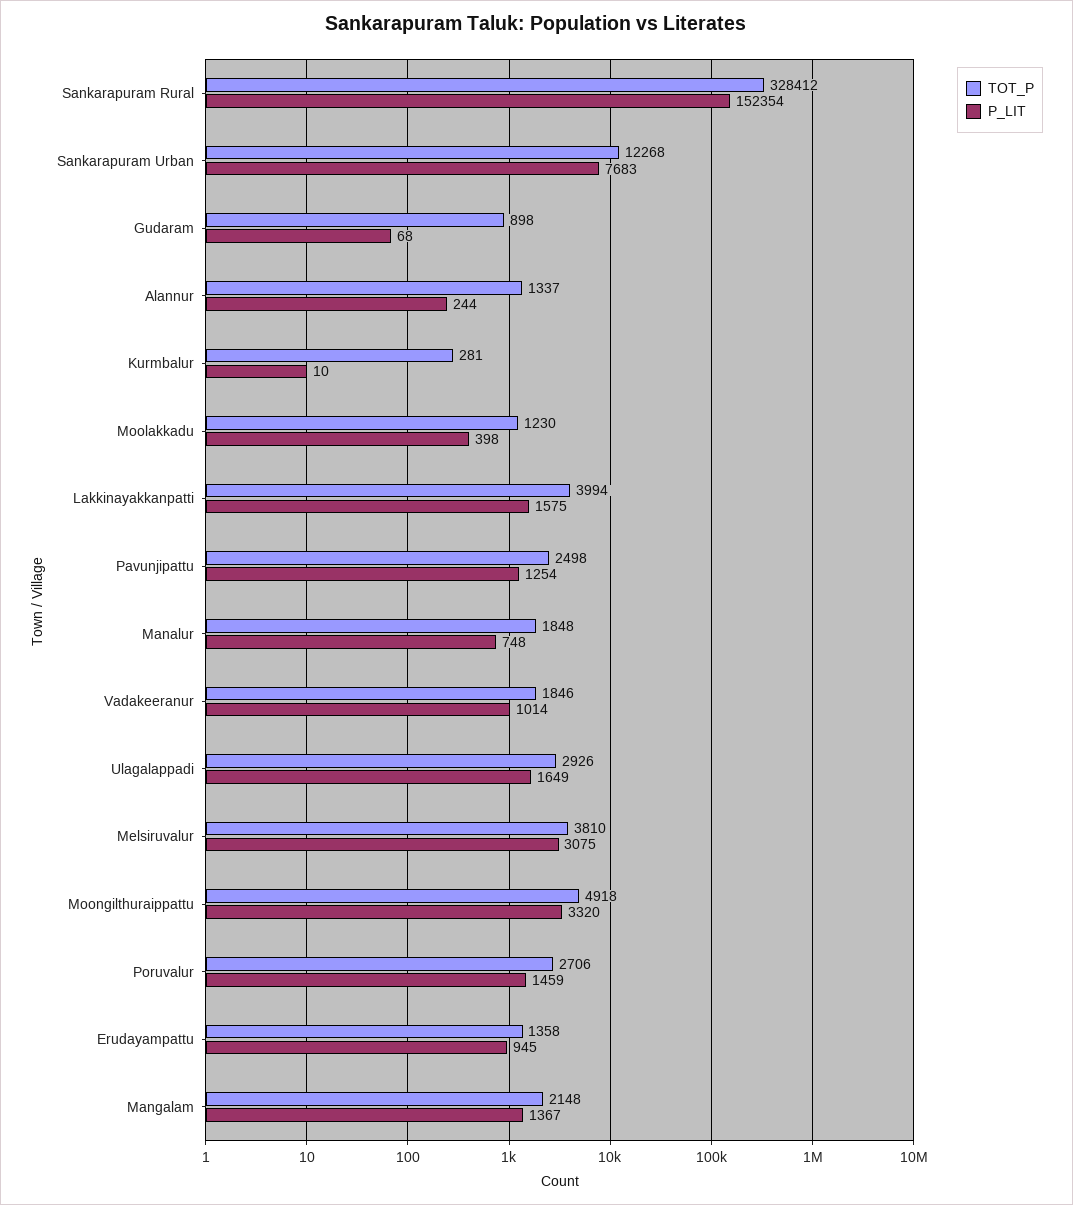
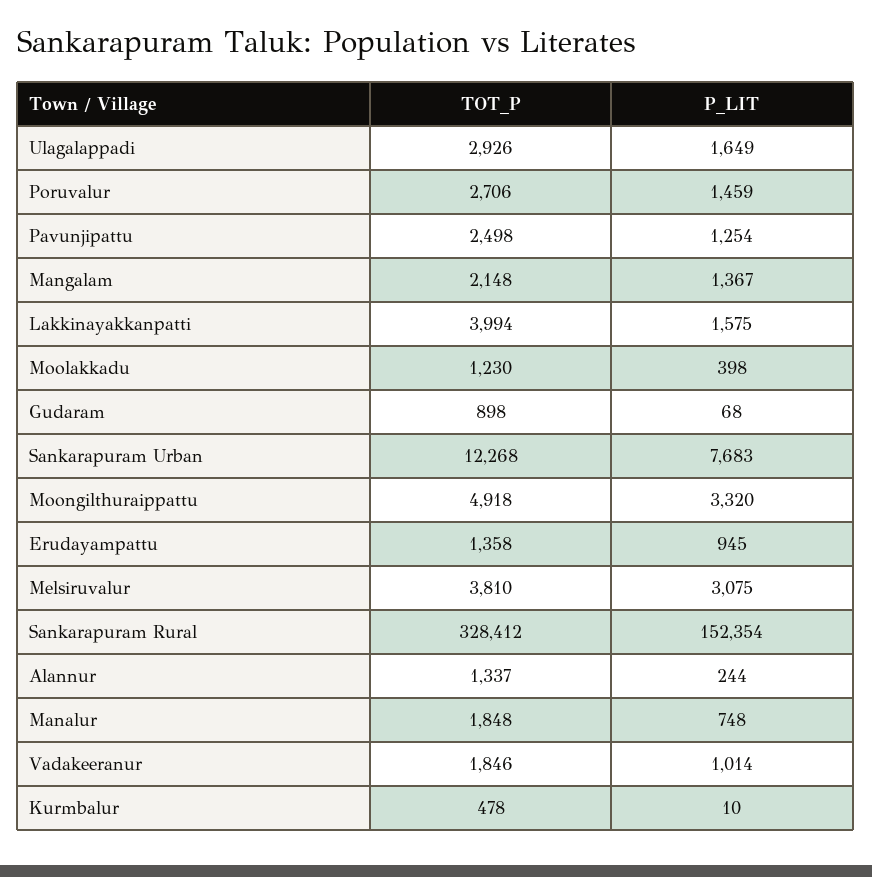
  {
    "TOT_P": {
      "Sankarapuram Rural": 328412,
      "Sankarapuram Urban": 12268,
      "Gudaram": 898,
      "Alannur": 1337,
-     "Kurmbalur": 281,
+     "Kurmbalur": 478,
      "Moolakkadu": 1230,
      "Lakkinayakkanpatti": 3994,
      "Pavunjipattu": 2498,
      "Manalur": 1848,
      "Vadakeeranur": 1846,
      "Ulagalappadi": 2926,
      "Melsiruvalur": 3810,
      "Moongilthuraippattu": 4918,
      "Poruvalur": 2706,
      "Erudayampattu": 1358,
      "Mangalam": 2148
    },
    "P_LIT": {
      "Sankarapuram Rural": 152354,
      "Sankarapuram Urban": 7683,
      "Gudaram": 68,
      "Alannur": 244,
      "Kurmbalur": 10,
      "Moolakkadu": 398,
      "Lakkinayakkanpatti": 1575,
      "Pavunjipattu": 1254,
      "Manalur": 748,
      "Vadakeeranur": 1014,
      "Ulagalappadi": 1649,
      "Melsiruvalur": 3075,
      "Moongilthuraippattu": 3320,
      "Poruvalur": 1459,
      "Erudayampattu": 945,
      "Mangalam": 1367
    }
  }

